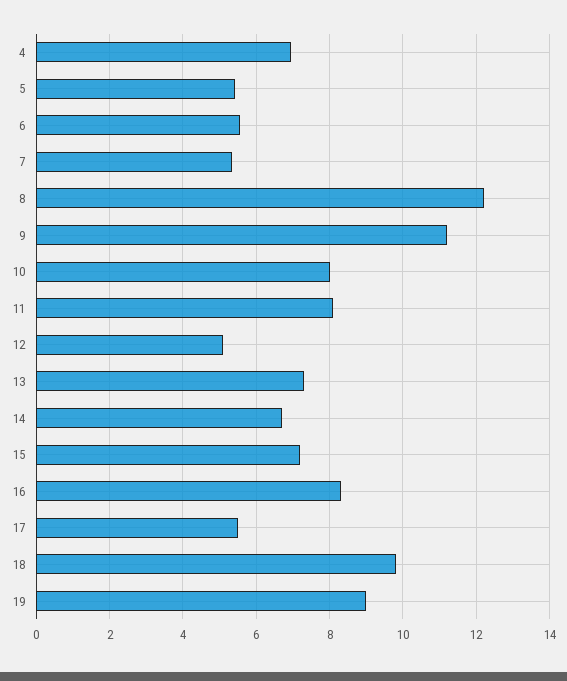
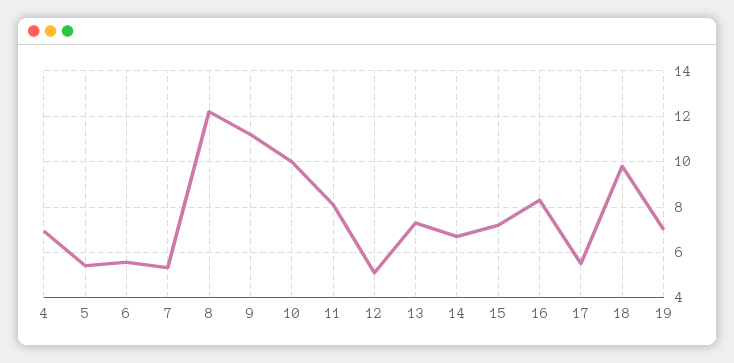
  {
    "4": 7,
    "5": 5.4,
    "6": 5.6,
    "7": 5.4,
    "8": 12.2,
    "9": 11.2,
-   "10": 8,
+   "10": 10,
    "11": 8.2,
    "12": 5.2,
    "13": 7.4,
    "14": 6.8,
    "15": 7.2,
    "16": 8.4,
    "17": 5.6,
    "18": 9.8,
-   "19": 9
+   "19": 7
  }

